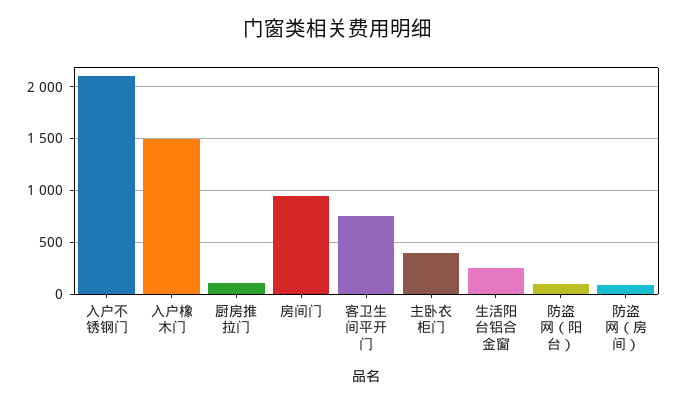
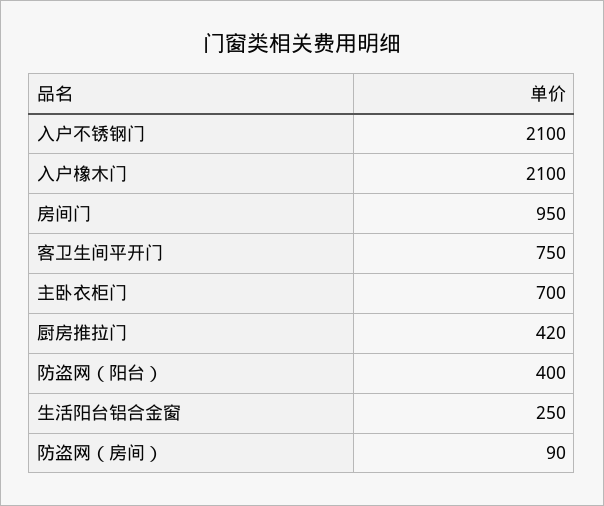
  {
    "入户不锈钢门": 2100,
-   "入户橡木门": 1500,
+   "入户橡木门": 2100,
-   "厨房推拉门": 100,
+   "厨房推拉门": 420,
    "房间门": 950,
    "客卫生间平开门": 750,
-   "主卧衣柜门": 400,
+   "主卧衣柜门": 700,
    "生活阳台铝合金窗": 250,
-   "防盗网（阳台）": 100,
+   "防盗网（阳台）": 400,
    "防盗网（房间）": 90
  }

